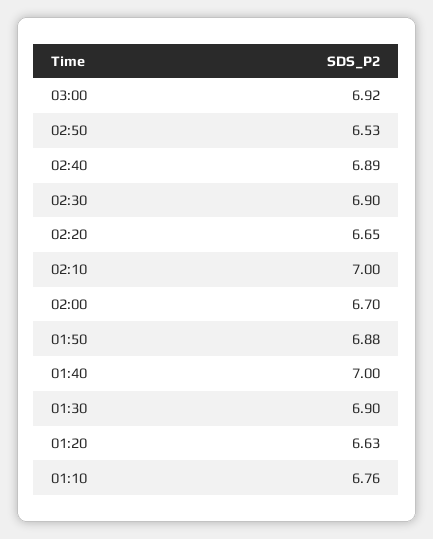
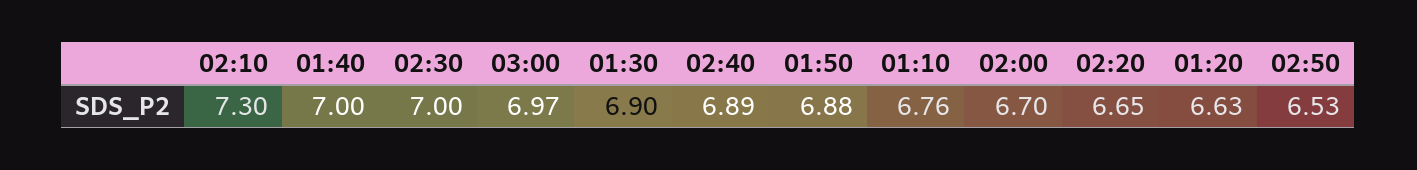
  {
-   "03:00": 6.92,
+   "03:00": 6.97,
    "02:50": 6.53,
    "02:40": 6.89,
-   "02:30": 6.9,
+   "02:30": 7,
    "02:20": 6.65,
-   "02:10": 7,
+   "02:10": 7.3,
    "02:00": 6.7,
    "01:50": 6.88,
    "01:40": 7,
    "01:30": 6.9,
    "01:20": 6.63,
    "01:10": 6.76
  }

